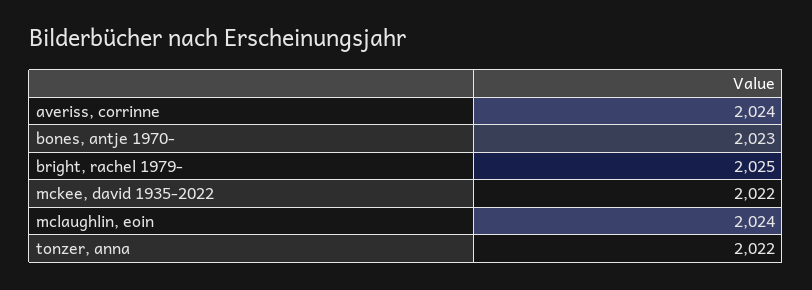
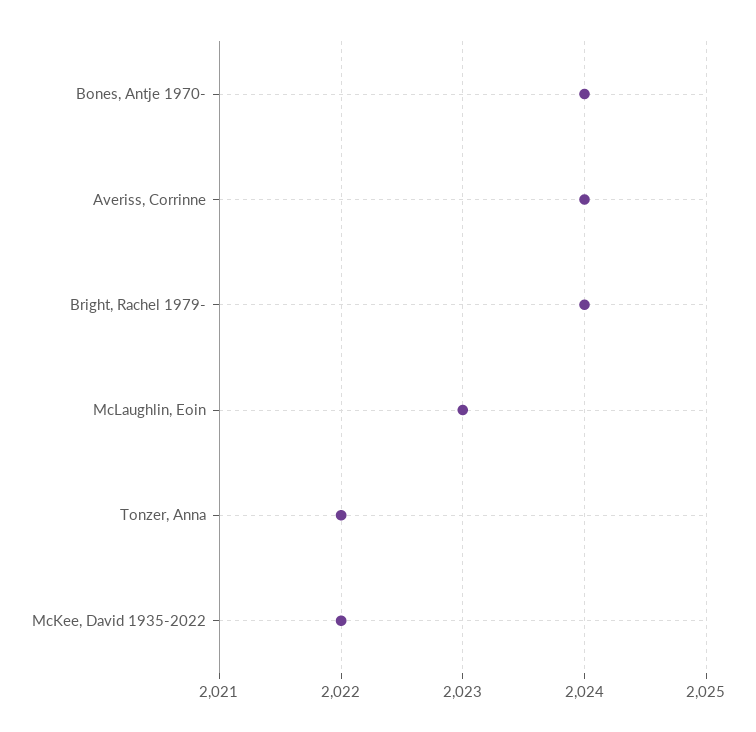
  {
    "averiss, corrinne": 2024,
-   "bones, antje 1970-": 2023,
+   "bones, antje 1970-": 2024,
-   "bright, rachel 1979-": 2025,
+   "bright, rachel 1979-": 2024,
    "mckee, david 1935-2022": 2022,
-   "mclaughlin, eoin": 2024,
+   "mclaughlin, eoin": 2023,
    "tonzer, anna": 2022
  }

